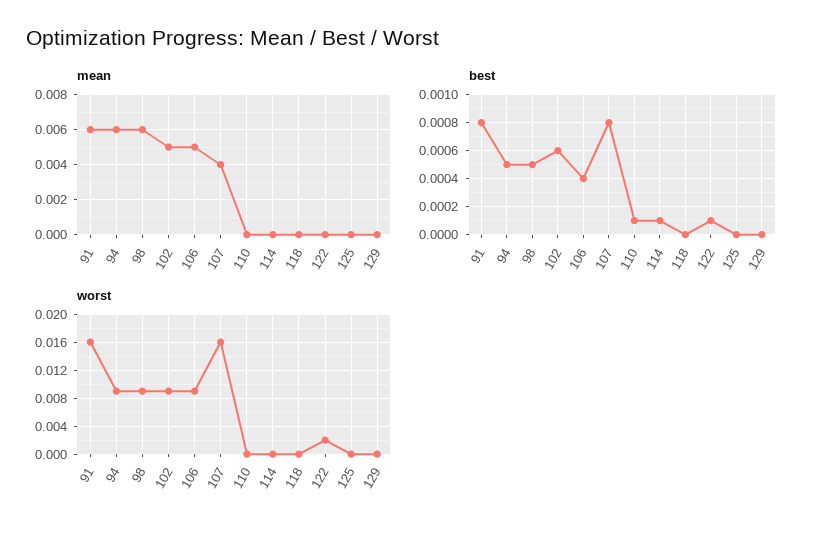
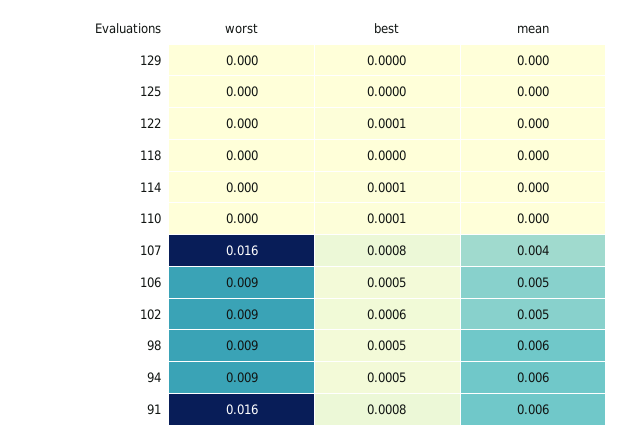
  {
    "mean": {
      "91": 0.006,
      "94": 0.006,
      "98": 0.006,
      "102": 0.005,
      "106": 0.005,
      "107": 0.004,
      "110": 0,
      "114": 0,
      "118": 0,
      "122": 0,
      "125": 0,
      "129": 0
    },
    "best": {
      "91": 0.0008,
      "94": 0.0005,
      "98": 0.0005,
      "102": 0.0006,
-     "106": 0.0004,
+     "106": 0.0005,
      "107": 0.0008,
      "110": 0.0001,
      "114": 0.0001,
      "118": 0,
      "122": 0.0001,
      "125": 0,
      "129": 0
    },
    "worst": {
      "91": 0.016,
      "94": 0.009,
      "98": 0.009,
      "102": 0.009,
      "106": 0.009,
      "107": 0.016,
      "110": 0,
      "114": 0,
      "118": 0,
-     "122": 0.002,
+     "122": 0,
      "125": 0,
      "129": 0
    }
  }

